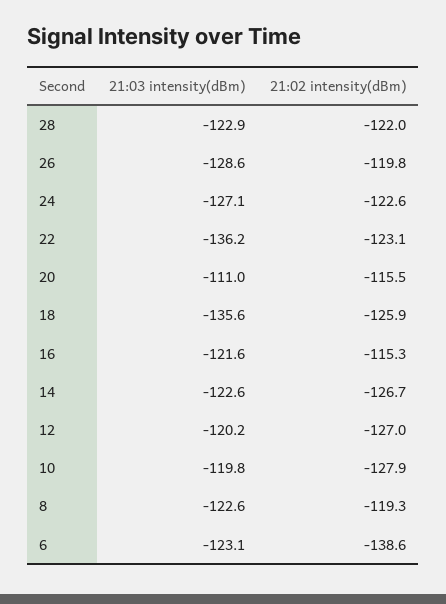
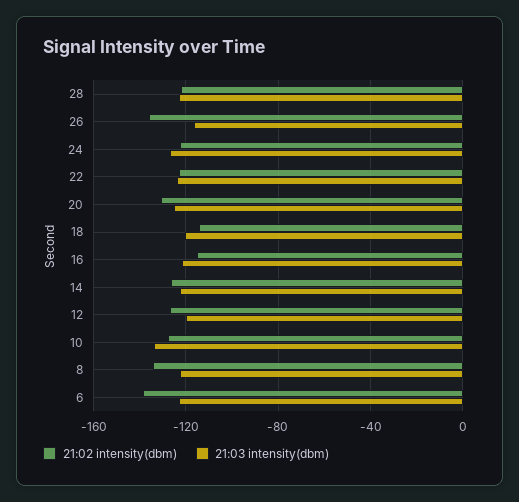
  {
    "21:03 intensity(dBm)": {
      "28": -122.9,
-     "26": -128.6,
+     "26": -115,
      "24": -127.1,
-     "22": -136.2,
+     "22": -125,
-     "20": -111,
+     "20": -125,
-     "18": -135.6,
+     "18": -120,
      "16": -121.6,
      "14": -122.6,
      "12": -120.2,
-     "10": -119.8,
+     "10": -135,
      "8": -122.6,
      "6": -123.1
    },
    "21:02 intensity(dBm)": {
      "28": -122,
-     "26": -119.8,
+     "26": -135,
      "24": -122.6,
      "22": -123.1,
-     "20": -115.5,
+     "20": -130,
-     "18": -125.9,
+     "18": -115,
      "16": -115.3,
      "14": -126.7,
      "12": -127,
      "10": -127.9,
-     "8": -119.3,
+     "8": -135,
      "6": -138.6
    }
  }

